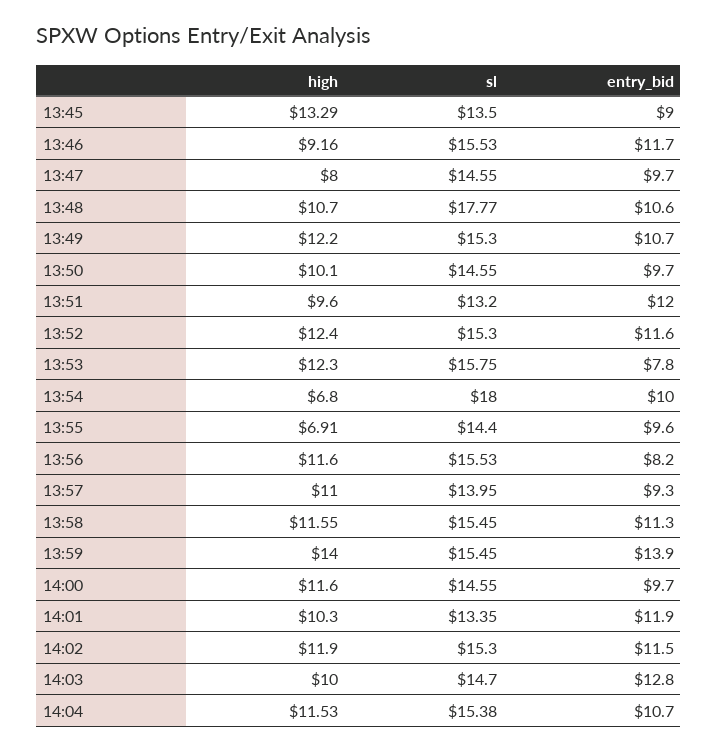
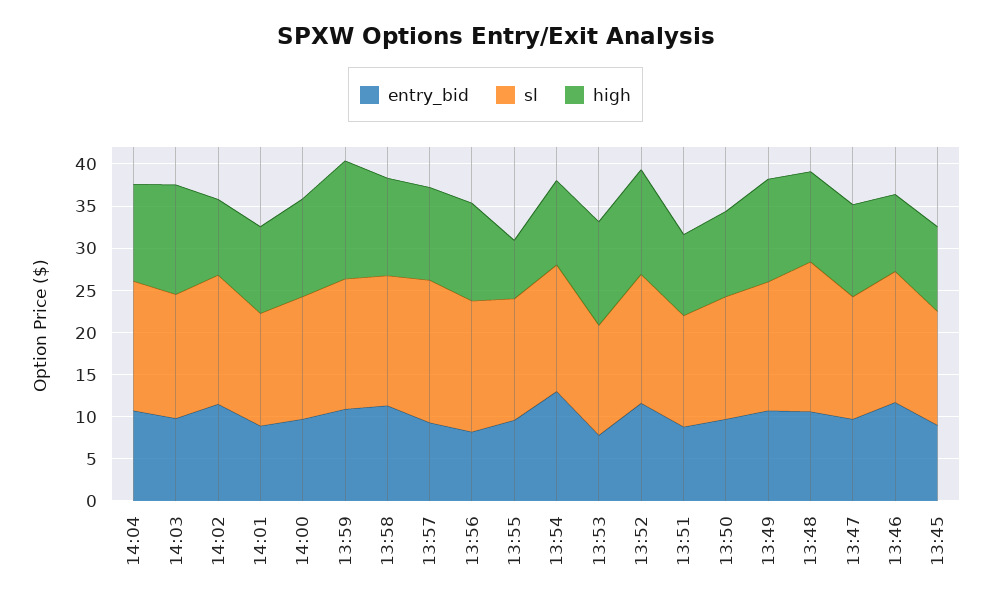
  {
    "high": {
-     "13:45": 13.29,
+     "13:45": 10,
      "13:46": 9.16,
-     "13:47": 8,
+     "13:47": 11,
      "13:48": 10.7,
      "13:49": 12.2,
      "13:50": 10.1,
      "13:51": 9.6,
      "13:52": 12.4,
      "13:53": 12.3,
-     "13:54": 6.8,
+     "13:54": 10,
      "13:55": 6.91,
      "13:56": 11.6,
      "13:57": 11,
      "13:58": 11.55,
      "13:59": 14,
      "14:00": 11.6,
      "14:01": 10.3,
-     "14:02": 11.9,
+     "14:02": 9,
-     "14:03": 10,
+     "14:03": 13,
      "14:04": 11.53
    },
    "sl": {
      "13:45": 13.5,
      "13:46": 15.53,
      "13:47": 14.55,
      "13:48": 17.77,
      "13:49": 15.3,
      "13:50": 14.55,
      "13:51": 13.2,
      "13:52": 15.3,
-     "13:53": 15.75,
+     "13:53": 13,
-     "13:54": 18,
+     "13:54": 15,
      "13:55": 14.4,
      "13:56": 15.53,
-     "13:57": 13.95,
+     "13:57": 17,
      "13:58": 15.45,
      "13:59": 15.45,
      "14:00": 14.55,
      "14:01": 13.35,
      "14:02": 15.3,
      "14:03": 14.7,
      "14:04": 15.38
    },
    "entry_bid": {
      "13:45": 9,
      "13:46": 11.7,
      "13:47": 9.7,
      "13:48": 10.6,
      "13:49": 10.7,
      "13:50": 9.7,
-     "13:51": 12,
+     "13:51": 9,
      "13:52": 11.6,
      "13:53": 7.8,
-     "13:54": 10,
+     "13:54": 13,
      "13:55": 9.6,
      "13:56": 8.2,
      "13:57": 9.3,
      "13:58": 11.3,
-     "13:59": 13.9,
+     "13:59": 11,
      "14:00": 9.7,
-     "14:01": 11.9,
+     "14:01": 9,
      "14:02": 11.5,
-     "14:03": 12.8,
+     "14:03": 10,
      "14:04": 10.7
    }
  }

